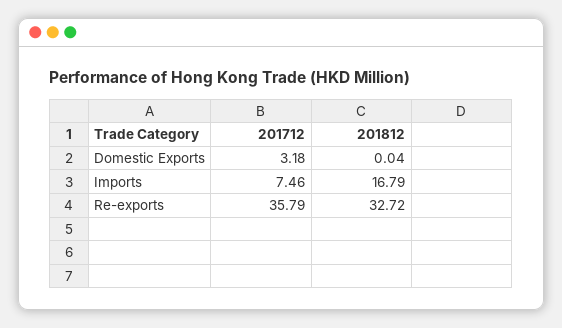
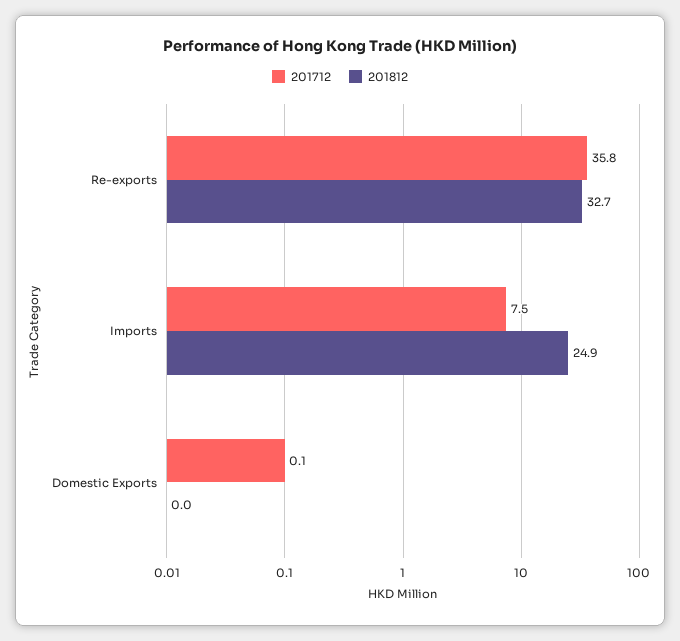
  {
    "201712": {
-     "Domestic Exports": 3.18,
+     "Domestic Exports": 0.1,
      "Imports": 7.46,
      "Re-exports": 35.79
    },
    "201812": {
      "Domestic Exports": 0.04,
-     "Imports": 16.79,
+     "Imports": 24.9,
      "Re-exports": 32.72
    }
  }

